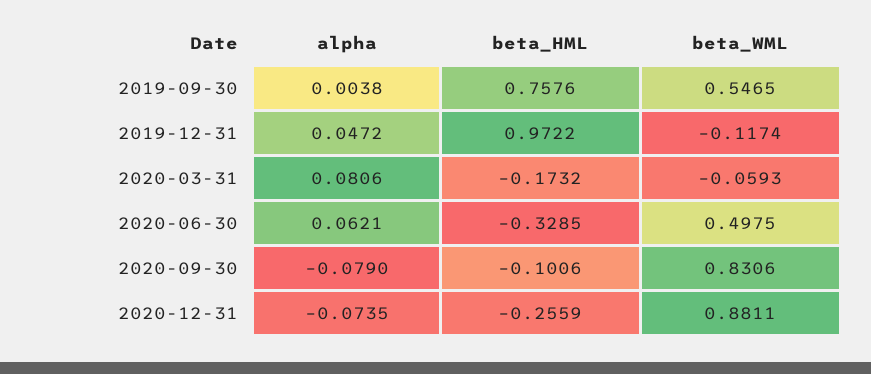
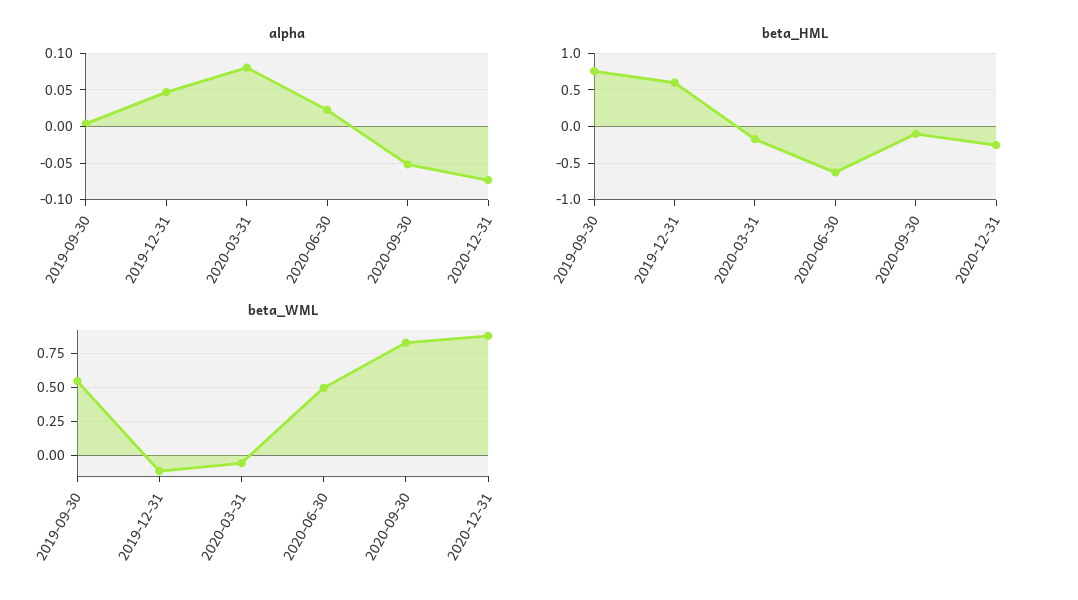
  {
    "alpha": {
      "2019-09-30": 0.0038,
      "2019-12-31": 0.0472,
      "2020-03-31": 0.0806,
-     "2020-06-30": 0.0621,
+     "2020-06-30": 0.02,
-     "2020-09-30": -0.079,
+     "2020-09-30": -0.05,
      "2020-12-31": -0.0735
    },
    "beta_HML": {
      "2019-09-30": 0.7576,
-     "2019-12-31": 0.9722,
+     "2019-12-31": 0.6,
      "2020-03-31": -0.1732,
-     "2020-06-30": -0.3285,
+     "2020-06-30": -0.6,
      "2020-09-30": -0.1006,
      "2020-12-31": -0.2559
    },
    "beta_WML": {
      "2019-09-30": 0.5465,
      "2019-12-31": -0.1174,
      "2020-03-31": -0.0593,
      "2020-06-30": 0.4975,
      "2020-09-30": 0.8306,
      "2020-12-31": 0.8811
    }
  }

